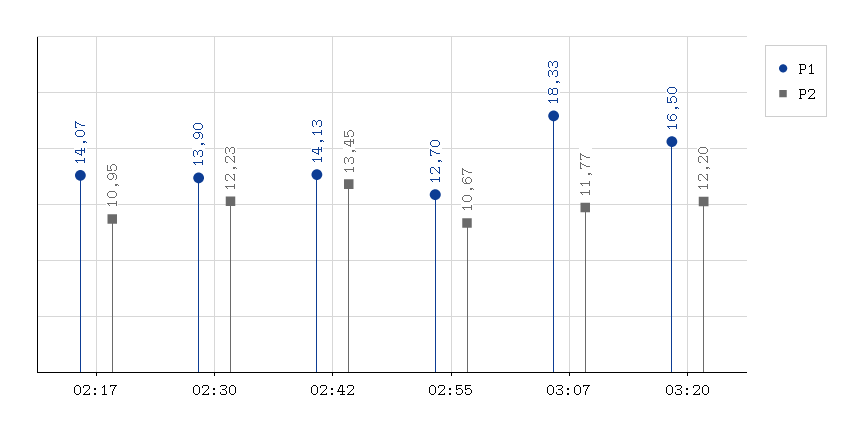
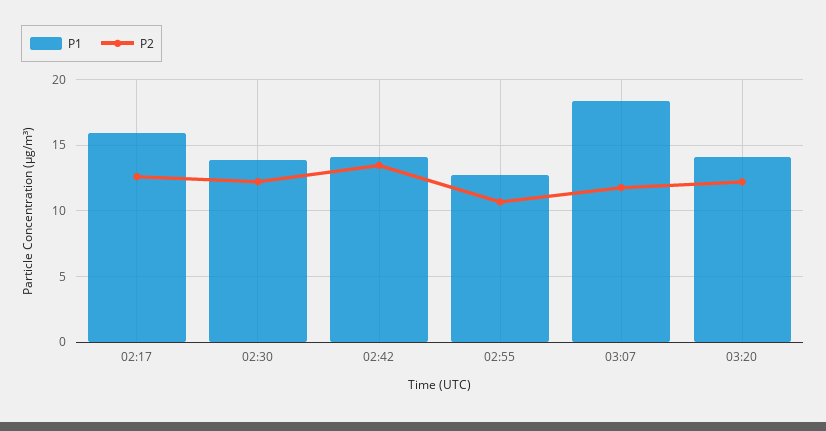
  {
    "P1": {
-     "02:17": 14.07,
+     "02:17": 16,
      "02:30": 13.9,
      "02:42": 14.13,
      "02:55": 12.7,
      "03:07": 18.33,
-     "03:20": 16.5
+     "03:20": 14
    },
    "P2": {
-     "02:17": 10.95,
+     "02:17": 12.5,
      "02:30": 12.23,
      "02:42": 13.45,
      "02:55": 10.67,
      "03:07": 11.77,
      "03:20": 12.2
    }
  }

